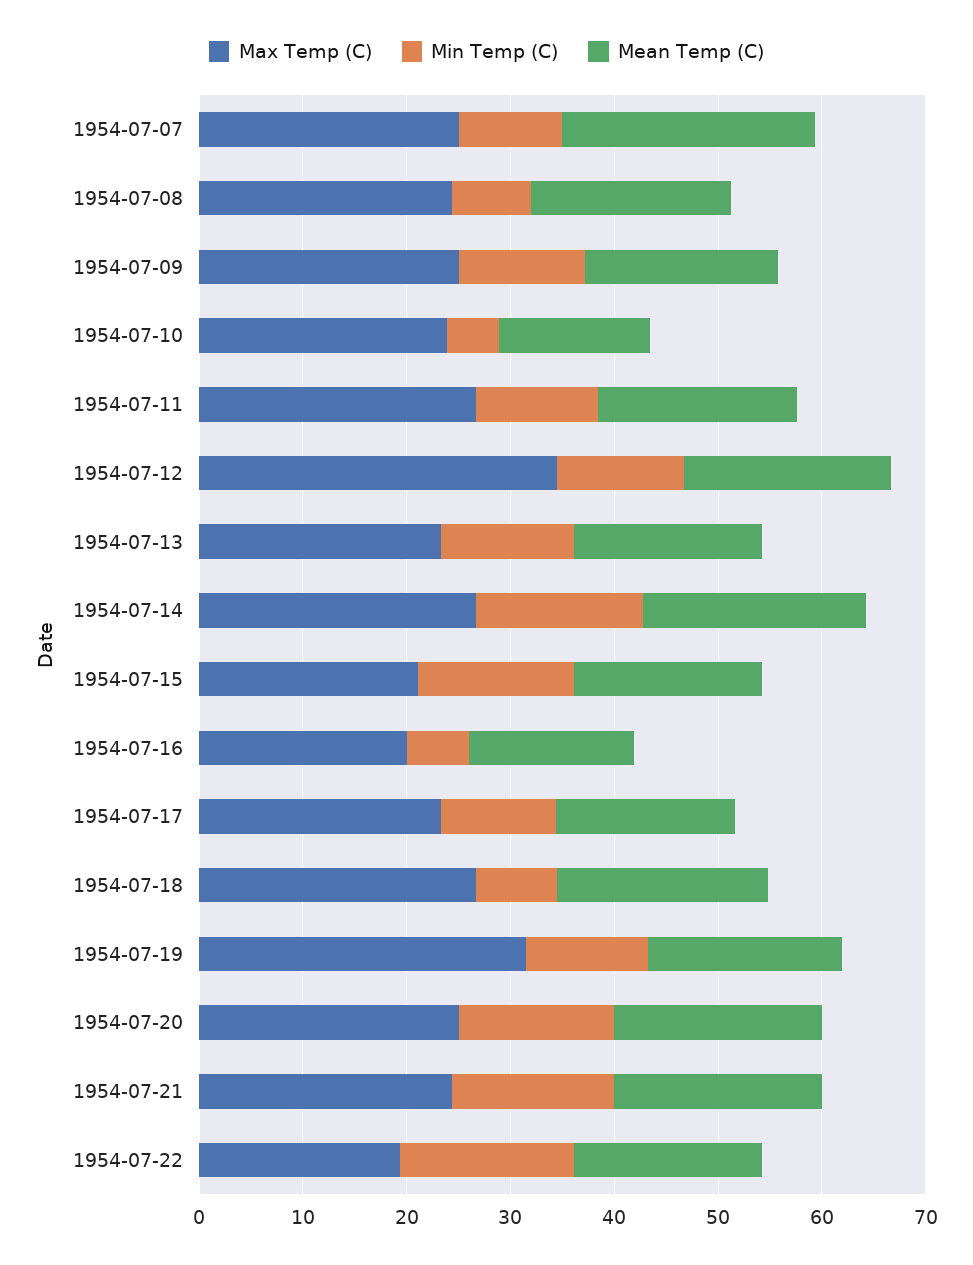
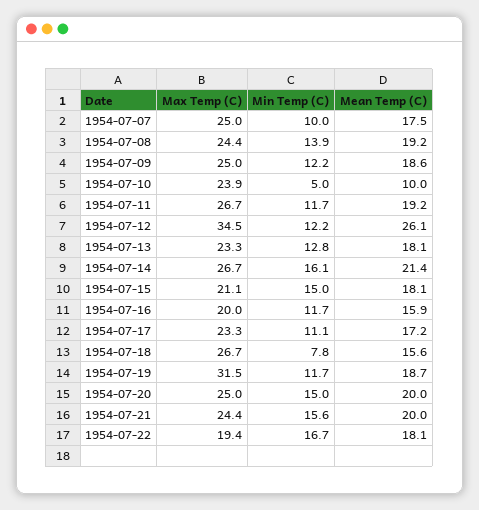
  {
    "Max Temp (C)": {
      "1954-07-07": 25,
      "1954-07-08": 24.4,
      "1954-07-09": 25,
      "1954-07-10": 23.9,
      "1954-07-11": 26.7,
      "1954-07-12": 34.5,
      "1954-07-13": 23.3,
      "1954-07-14": 26.7,
      "1954-07-15": 21.1,
      "1954-07-16": 20,
      "1954-07-17": 23.3,
      "1954-07-18": 26.7,
      "1954-07-19": 31.5,
      "1954-07-20": 25,
      "1954-07-21": 24.4,
      "1954-07-22": 19.4
    },
    "Min Temp (C)": {
      "1954-07-07": 10,
-     "1954-07-08": 8,
+     "1954-07-08": 13.9,
      "1954-07-09": 12.2,
      "1954-07-10": 5,
      "1954-07-11": 11.7,
      "1954-07-12": 12.2,
      "1954-07-13": 12.8,
      "1954-07-14": 16.1,
      "1954-07-15": 15,
-     "1954-07-16": 6,
+     "1954-07-16": 11.7,
      "1954-07-17": 11.1,
      "1954-07-18": 7.8,
      "1954-07-19": 11.7,
      "1954-07-20": 15,
      "1954-07-21": 15.6,
      "1954-07-22": 16.7
    },
    "Mean Temp (C)": {
-     "1954-07-07": 24,
+     "1954-07-07": 17.5,
      "1954-07-08": 19.2,
      "1954-07-09": 18.6,
-     "1954-07-10": 14,
+     "1954-07-10": 10,
      "1954-07-11": 19.2,
-     "1954-07-12": 20,
+     "1954-07-12": 26.1,
      "1954-07-13": 18.1,
      "1954-07-14": 21.4,
      "1954-07-15": 18.1,
      "1954-07-16": 15.9,
      "1954-07-17": 17.2,
-     "1954-07-18": 20,
+     "1954-07-18": 15.6,
      "1954-07-19": 18.7,
      "1954-07-20": 20,
      "1954-07-21": 20,
      "1954-07-22": 18.1
    }
  }

